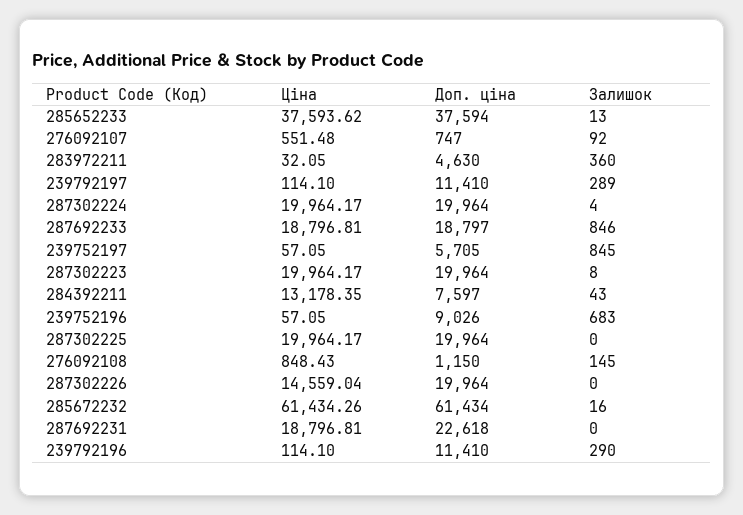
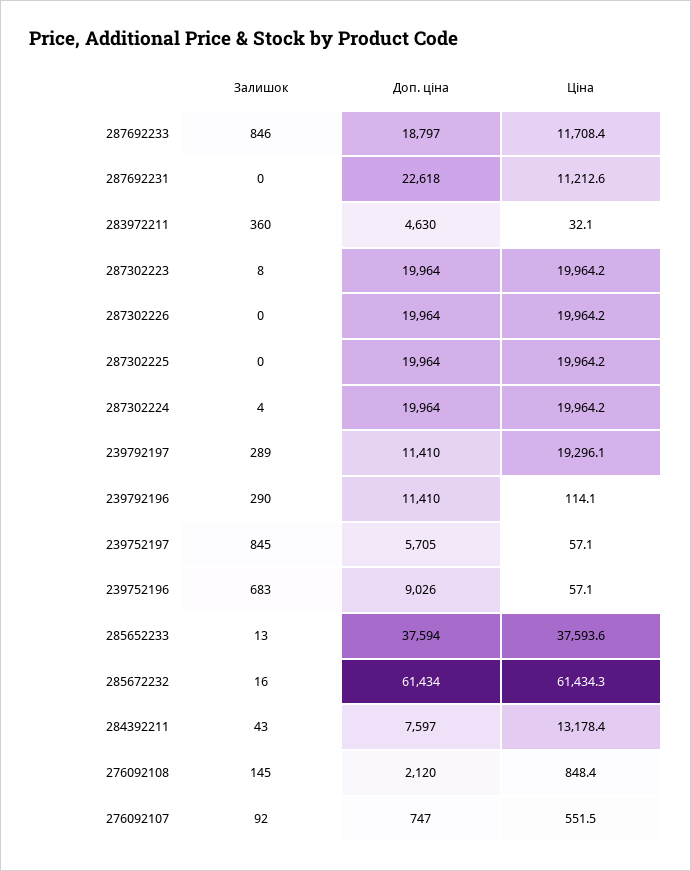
  {
    "Ціна": {
      "285652233": 37593.62,
      "276092107": 551.48,
      "283972211": 32.05,
-     "239792197": 114.1,
+     "239792197": 19296.1,
      "287302224": 19964.17,
-     "287692233": 18796.81,
+     "287692233": 11708.4,
      "239752197": 57.05,
      "287302223": 19964.17,
      "284392211": 13178.35,
      "239752196": 57.05,
      "287302225": 19964.17,
      "276092108": 848.43,
-     "287302226": 14559.04,
+     "287302226": 19964.2,
      "285672232": 61434.26,
-     "287692231": 18796.81,
+     "287692231": 11212.6,
      "239792196": 114.1
    },
    "Доп. ціна": {
      "285652233": 37594,
      "276092107": 747,
      "283972211": 4630,
      "239792197": 11410,
      "287302224": 19964,
      "287692233": 18797,
      "239752197": 5705,
      "287302223": 19964,
      "284392211": 7597,
      "239752196": 9026,
      "287302225": 19964,
-     "276092108": 1150,
+     "276092108": 2120,
      "287302226": 19964,
      "285672232": 61434,
      "287692231": 22618,
      "239792196": 11410
    },
    "Залишок": {
      "285652233": 13,
      "276092107": 92,
      "283972211": 360,
      "239792197": 289,
      "287302224": 4,
      "287692233": 846,
      "239752197": 845,
      "287302223": 8,
      "284392211": 43,
      "239752196": 683,
      "287302225": 0,
      "276092108": 145,
      "287302226": 0,
      "285672232": 16,
      "287692231": 0,
      "239792196": 290
    }
  }

